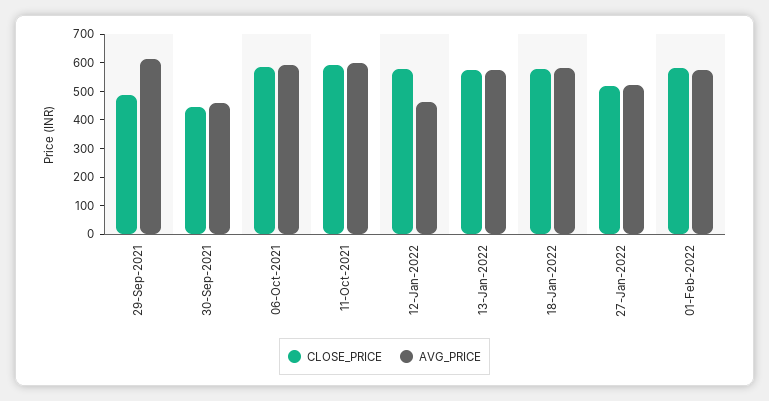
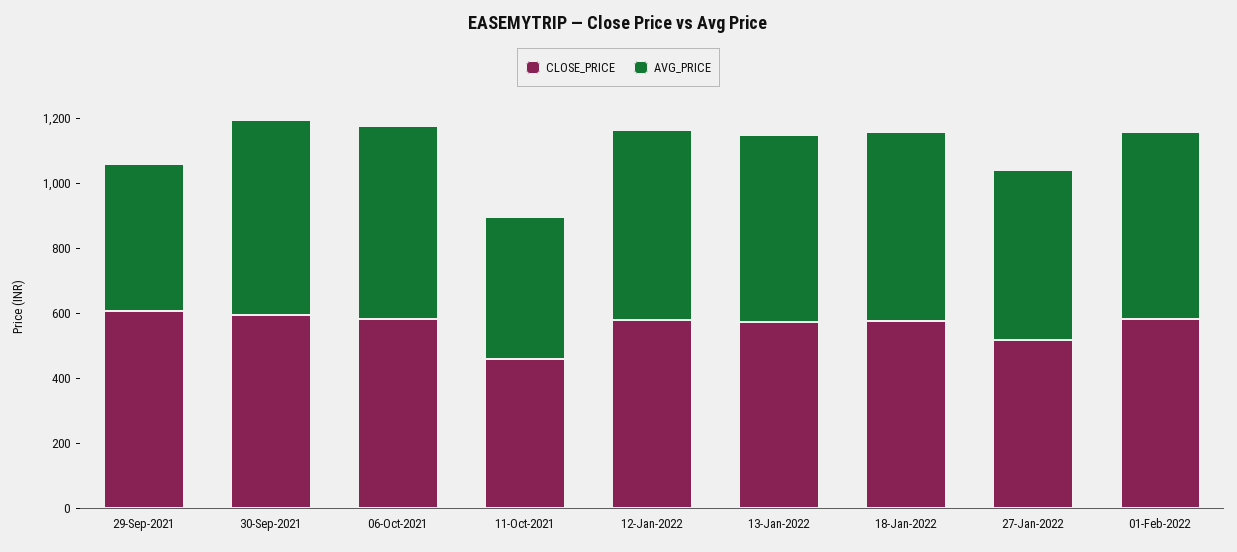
  {
    "CLOSE_PRICE": {
-     "29-Sep-2021": 500,
+     "29-Sep-2021": 600,
-     "30-Sep-2021": 450,
+     "30-Sep-2021": 600,
      "06-Oct-2021": 600,
-     "11-Oct-2021": 600,
+     "11-Oct-2021": 450,
      "12-Jan-2022": 600,
      "13-Jan-2022": 550,
      "18-Jan-2022": 600,
      "27-Jan-2022": 500,
      "01-Feb-2022": 600
    },
    "AVG_PRICE": {
-     "29-Sep-2021": 600,
+     "29-Sep-2021": 450,
-     "30-Sep-2021": 450,
+     "30-Sep-2021": 600,
      "06-Oct-2021": 600,
-     "11-Oct-2021": 600,
+     "11-Oct-2021": 450,
-     "12-Jan-2022": 450,
+     "12-Jan-2022": 600,
      "13-Jan-2022": 550,
      "18-Jan-2022": 600,
      "27-Jan-2022": 500,
      "01-Feb-2022": 600
    }
  }

